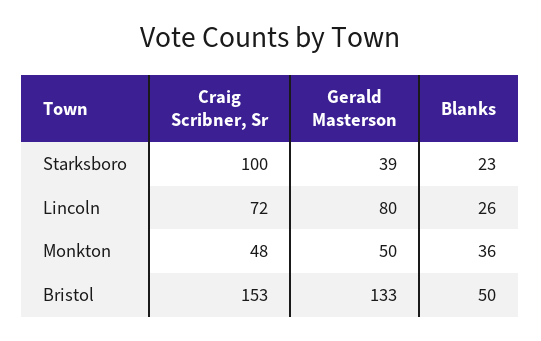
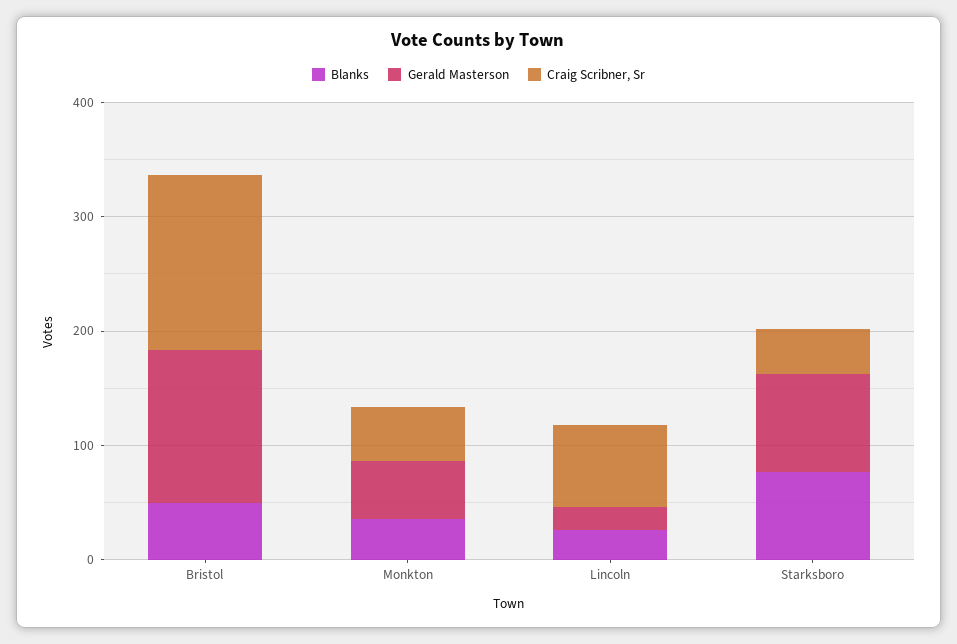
  {
    "Craig Scribner, Sr": {
-     "Starksboro": 100,
+     "Starksboro": 40,
      "Lincoln": 72,
      "Monkton": 48,
      "Bristol": 153
    },
    "Gerald Masterson": {
-     "Starksboro": 39,
+     "Starksboro": 80,
-     "Lincoln": 80,
+     "Lincoln": 20,
      "Monkton": 50,
      "Bristol": 133
    },
    "Blanks": {
-     "Starksboro": 23,
+     "Starksboro": 80,
      "Lincoln": 26,
      "Monkton": 36,
      "Bristol": 50
    }
  }

